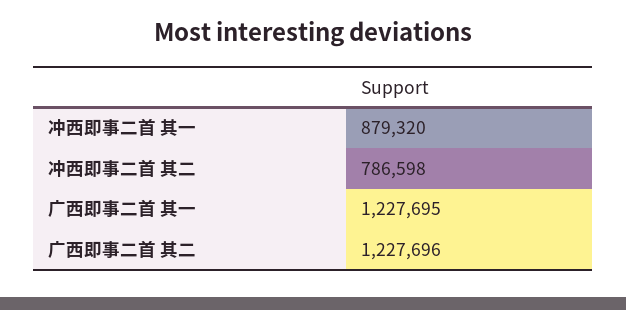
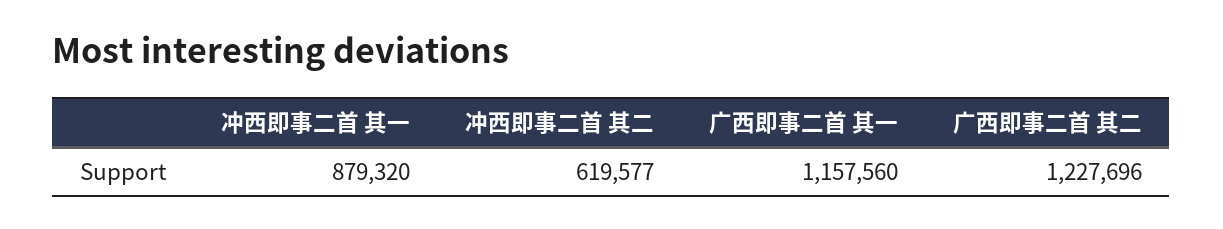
  {
    "冲西即事二首 其一": 879320,
-   "冲西即事二首 其二": 786598,
+   "冲西即事二首 其二": 619577,
-   "广西即事二首 其一": 1227695,
+   "广西即事二首 其一": 1157560,
    "广西即事二首 其二": 1227696
  }

